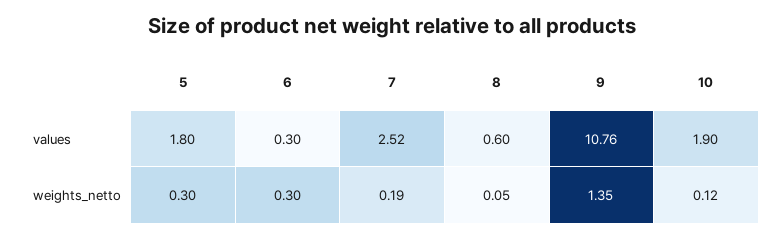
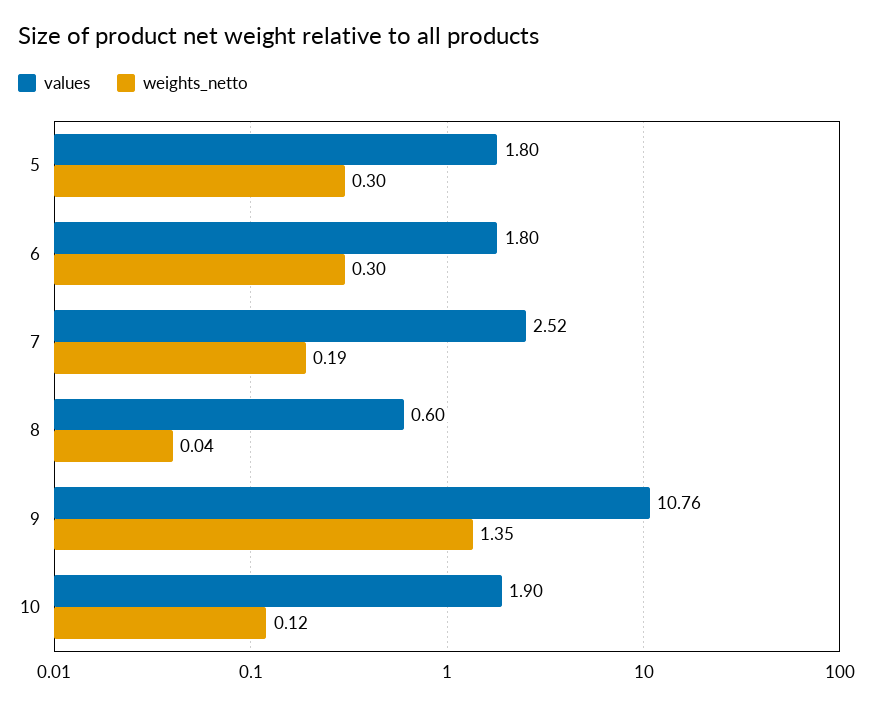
  {
    "values": {
      "5": 1.8,
-     "6": 0.3,
+     "6": 1.8,
      "7": 2.52,
      "8": 0.6,
      "9": 10.76,
      "10": 1.9
    },
    "weights_netto": {
      "5": 0.3,
      "6": 0.3,
      "7": 0.19,
-     "8": 0.05,
+     "8": 0.04,
      "9": 1.35,
      "10": 0.12
    }
  }

